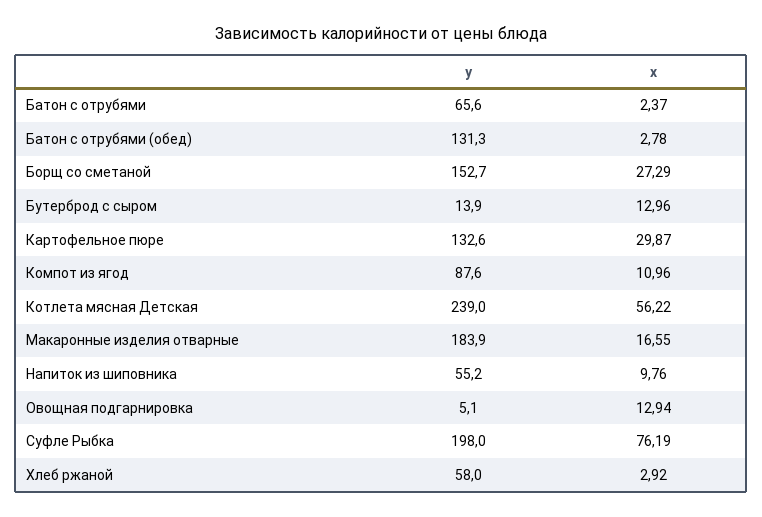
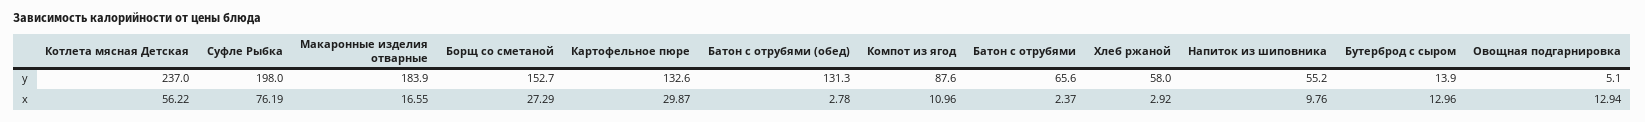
  {
    "y": {
      "Батон с отрубями": 65.6,
      "Батон с отрубями (обед)": 131.3,
      "Борщ со сметаной": 152.7,
      "Бутерброд с сыром": 13.9,
      "Картофельное пюре": 132.6,
      "Компот из ягод": 87.6,
-     "Котлета мясная Детская": 239,
+     "Котлета мясная Детская": 237,
      "Макаронные изделия отварные": 183.9,
      "Напиток из шиповника": 55.2,
      "Овощная подгарнировка": 5.1,
      "Суфле Рыбка": 198,
      "Хлеб ржаной": 58
    },
    "x": {
      "Батон с отрубями": 2.37,
      "Батон с отрубями (обед)": 2.78,
      "Борщ со сметаной": 27.29,
      "Бутерброд с сыром": 12.96,
      "Картофельное пюре": 29.87,
      "Компот из ягод": 10.96,
      "Котлета мясная Детская": 56.22,
      "Макаронные изделия отварные": 16.55,
      "Напиток из шиповника": 9.76,
      "Овощная подгарнировка": 12.94,
      "Суфле Рыбка": 76.19,
      "Хлеб ржаной": 2.92
    }
  }

